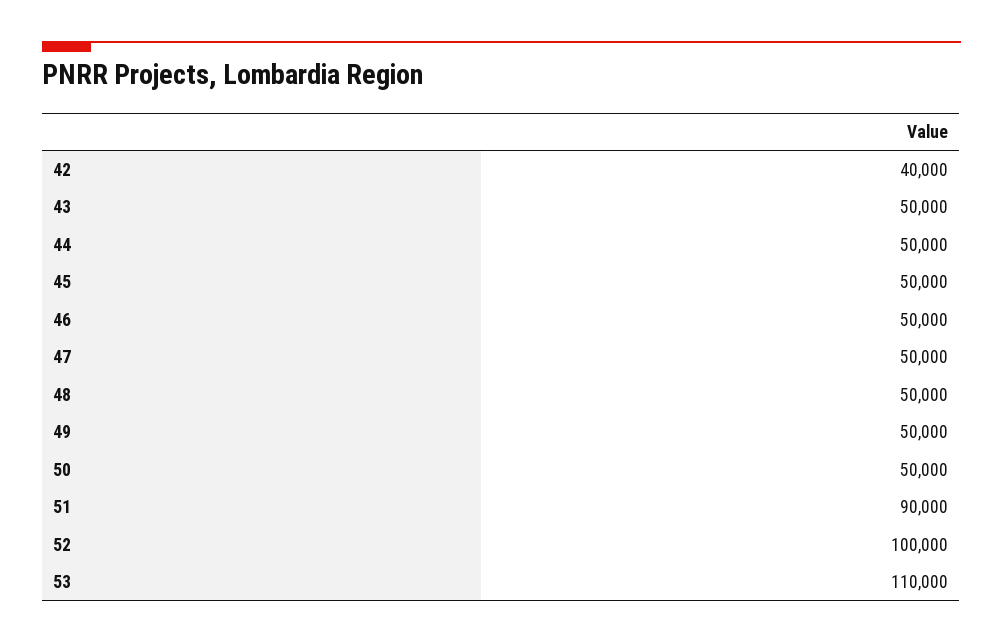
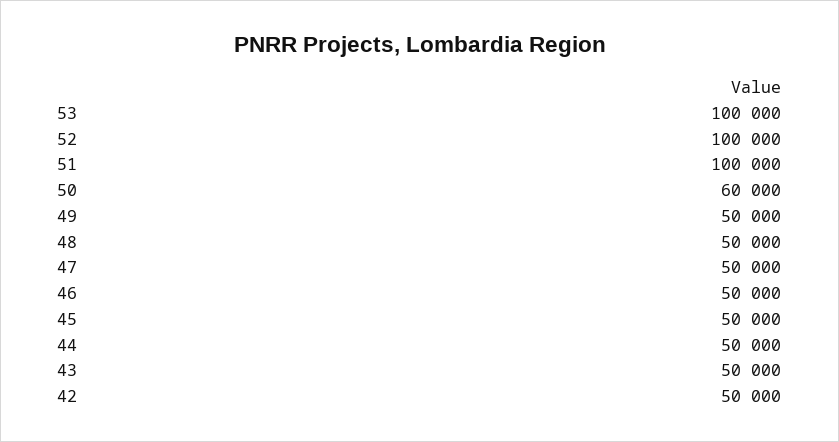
  {
-   "42": 40000,
+   "42": 50000,
    "43": 50000,
    "44": 50000,
    "45": 50000,
    "46": 50000,
    "47": 50000,
    "48": 50000,
    "49": 50000,
-   "50": 50000,
+   "50": 60000,
-   "51": 90000,
+   "51": 100000,
    "52": 100000,
-   "53": 110000
+   "53": 100000
  }

